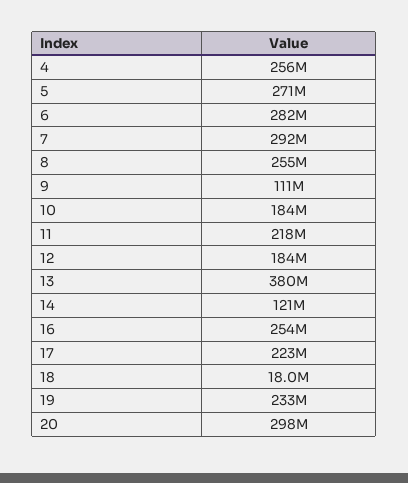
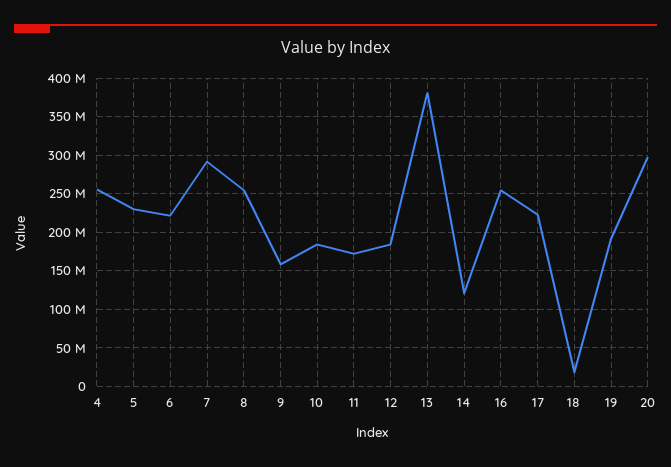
  {
    "4": 256000000,
-   "5": 271000000,
+   "5": 230000000,
-   "6": 282000000,
+   "6": 220000000,
    "7": 292000000,
    "8": 255000000,
-   "9": 111000000,
+   "9": 160000000,
    "10": 184000000,
-   "11": 218000000,
+   "11": 170000000,
    "12": 184000000,
    "13": 380000000,
    "14": 121000000,
    "16": 254000000,
    "17": 223000000,
    "18": 18000000,
-   "19": 233000000,
+   "19": 190000000,
    "20": 298000000
  }

